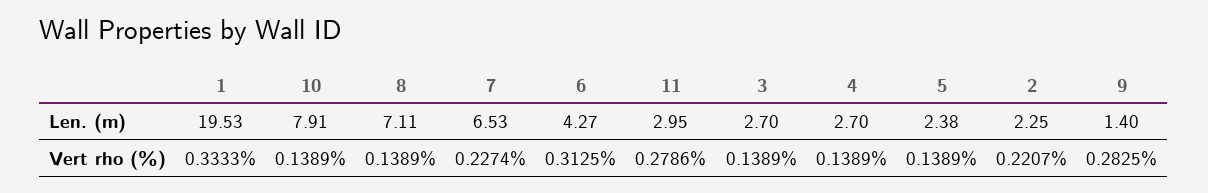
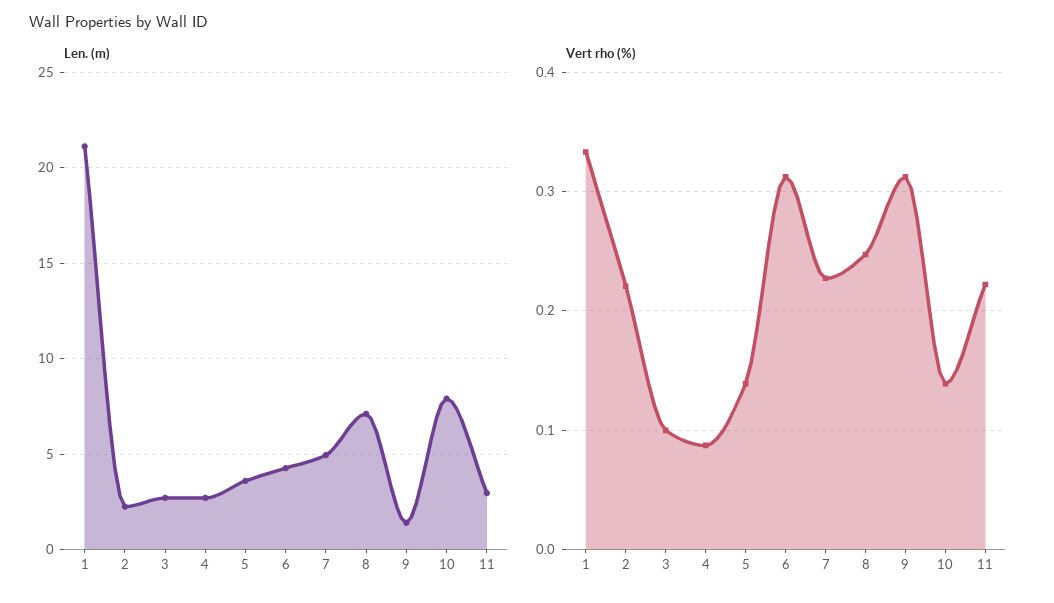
  {
    "Len. (m)": {
-     "1": 19.53,
+     "1": 21,
      "10": 7.91,
      "8": 7.11,
-     "7": 6.53,
+     "7": 5,
      "6": 4.27,
      "11": 2.95,
      "3": 2.7,
      "4": 2.7,
-     "5": 2.38,
+     "5": 3.5,
      "2": 2.25,
      "9": 1.4
    },
    "Vert rho (%)": {
      "1": 0.3333,
      "10": 0.1389,
-     "8": 0.1389,
+     "8": 0.25,
      "7": 0.2274,
      "6": 0.3125,
-     "11": 0.2786,
+     "11": 0.22,
-     "3": 0.1389,
+     "3": 0.1,
-     "4": 0.1389,
+     "4": 0.09,
      "5": 0.1389,
      "2": 0.2207,
-     "9": 0.2825
+     "9": 0.31
    }
  }

